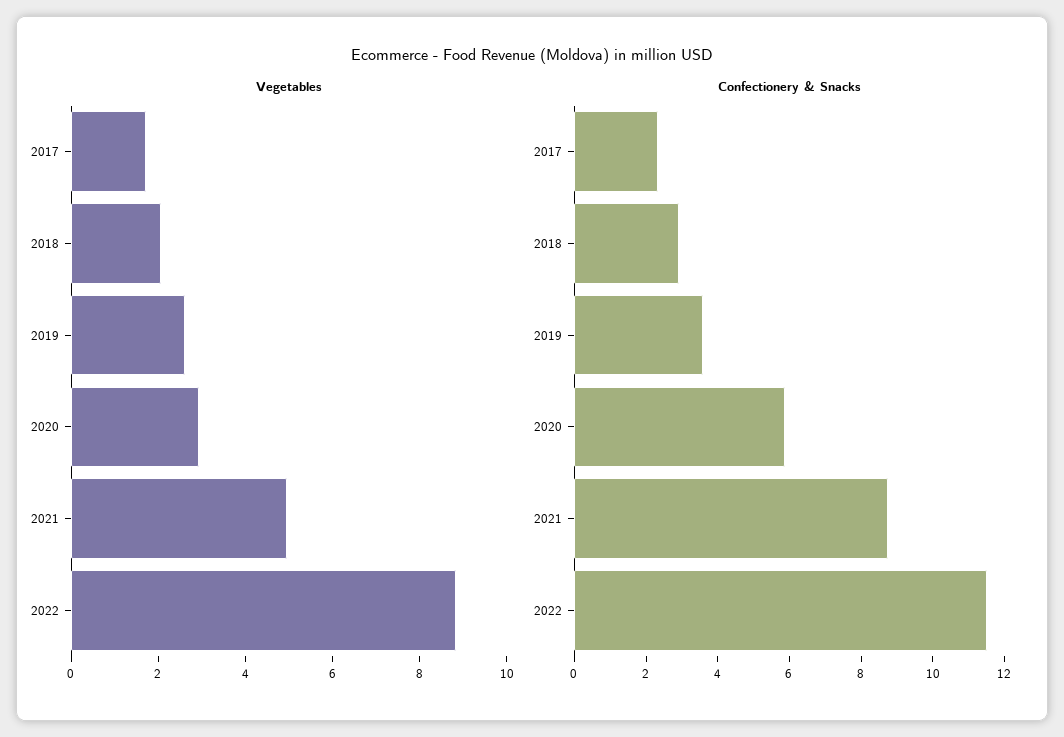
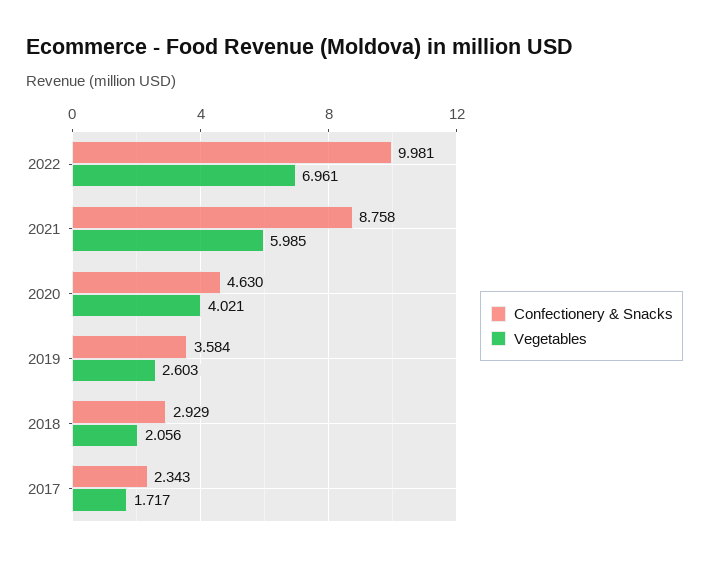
  {
    "Vegetables": {
      "2017": 1.717,
      "2018": 2.056,
      "2019": 2.603,
-     "2020": 3,
+     "2020": 4.021,
-     "2021": 5,
+     "2021": 5.985,
-     "2022": 9
+     "2022": 6.961
    },
    "Confectionery & Snacks": {
      "2017": 2.343,
      "2018": 2.929,
      "2019": 3.584,
-     "2020": 6,
+     "2020": 4.63,
      "2021": 8.758,
-     "2022": 11.5
+     "2022": 9.981
    }
  }

